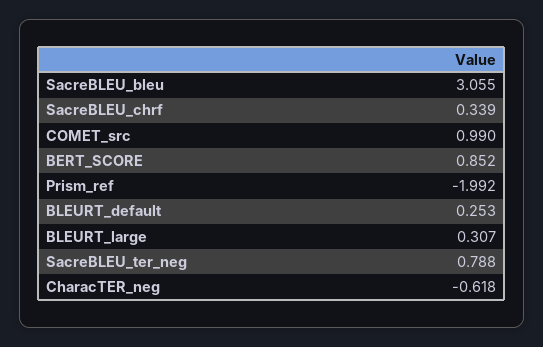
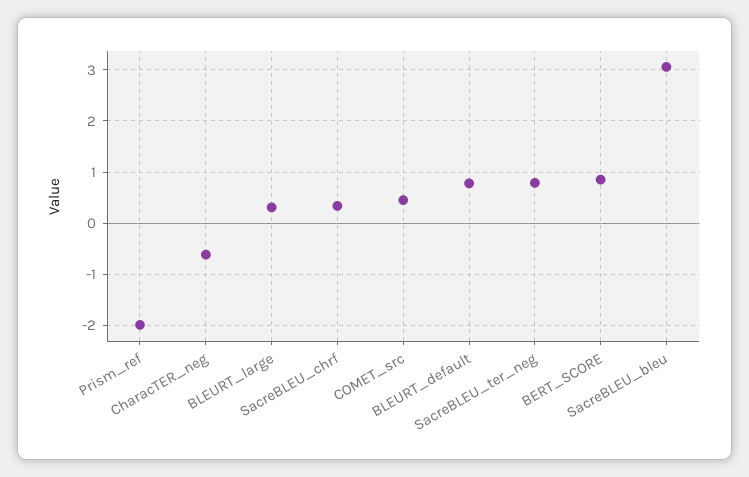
  {
    "SacreBLEU_bleu": 3.055,
    "SacreBLEU_chrf": 0.339,
-   "COMET_src": 0.99,
+   "COMET_src": 0.4,
    "BERT_SCORE": 0.852,
    "Prism_ref": -1.992,
-   "BLEURT_default": 0.253,
+   "BLEURT_default": 0.8,
    "BLEURT_large": 0.307,
    "SacreBLEU_ter_neg": 0.788,
    "CharacTER_neg": -0.618
  }

